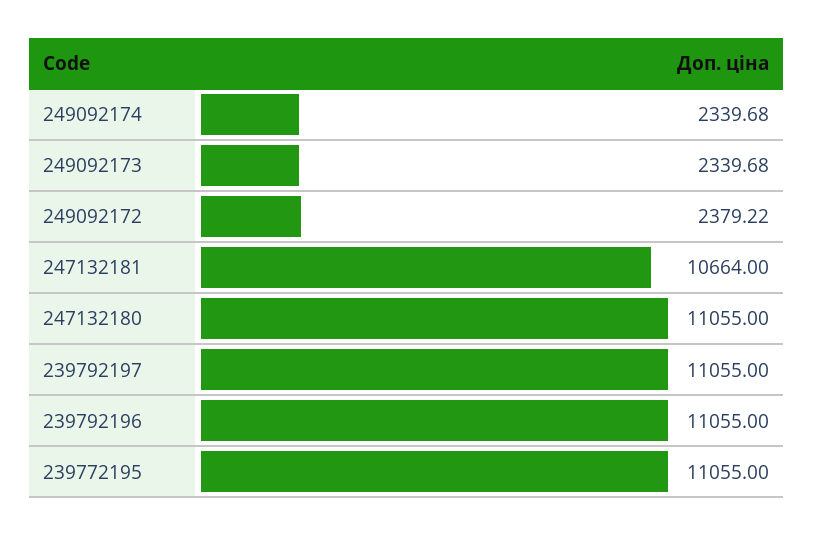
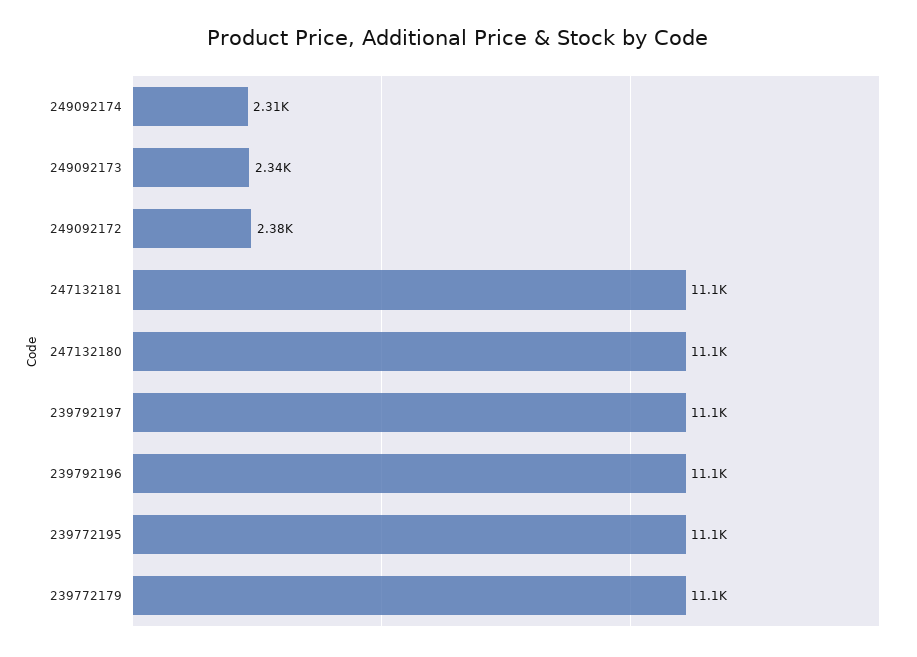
  {
-   "249092174": 2339.68,
+   "249092174": 2310,
    "249092173": 2339.68,
    "249092172": 2379.22,
-   "247132181": 10664,
+   "247132181": 11100,
    "247132180": 11055,
    "239792197": 11055,
    "239792196": 11055,
-   "239772195": 11055
+   "239772195": 11055,
+   "239772179": 11100
  }

